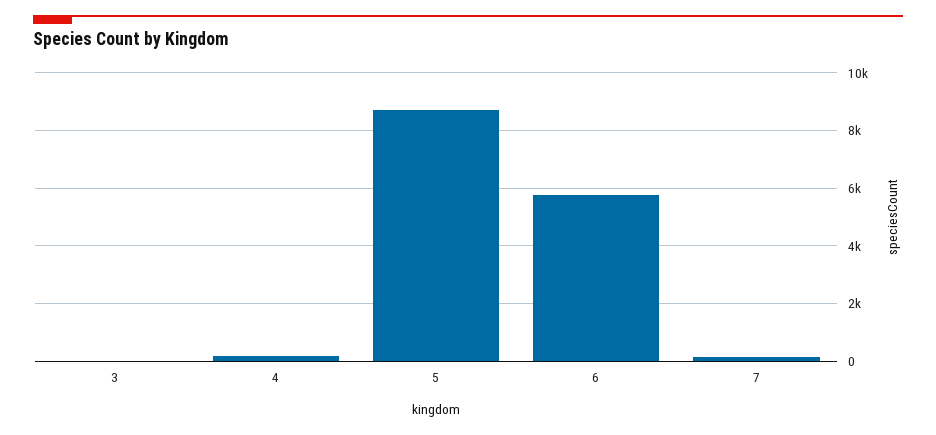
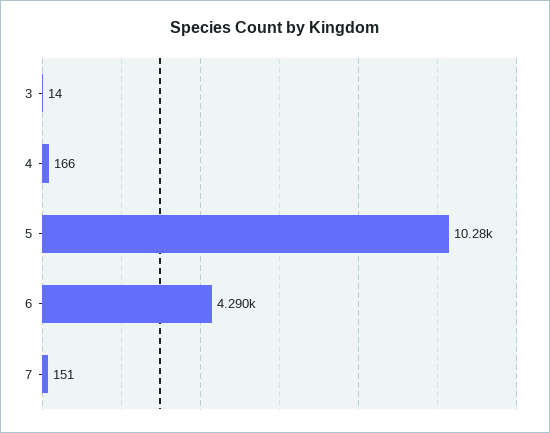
  {
    "3": 14,
    "4": 166,
-   "5": 8750,
+   "5": 10280,
-   "6": 5750,
+   "6": 4290,
    "7": 151
  }

